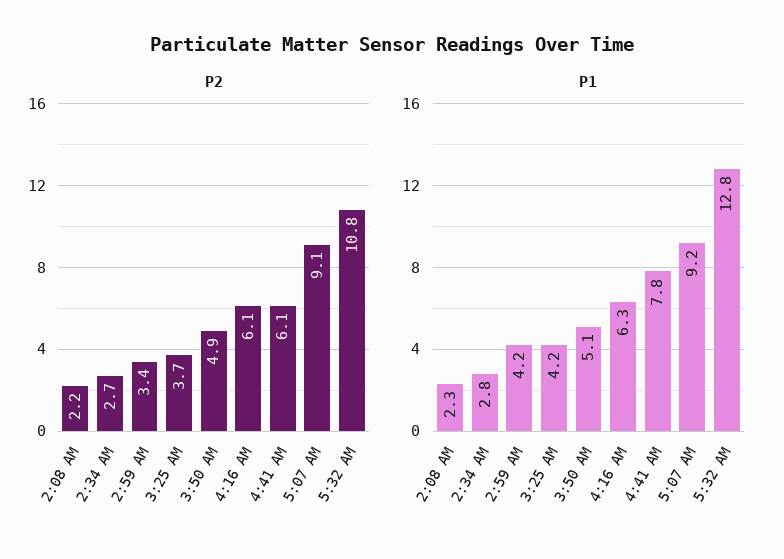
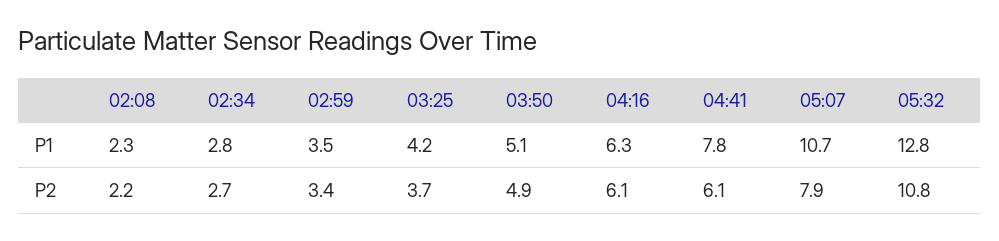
  {
    "P2": {
      "2:08 AM": 2.2,
      "2:34 AM": 2.7,
      "2:59 AM": 3.4,
      "3:25 AM": 3.7,
      "3:50 AM": 4.9,
      "4:16 AM": 6.1,
      "4:41 AM": 6.1,
-     "5:07 AM": 9.1,
+     "5:07 AM": 7.9,
      "5:32 AM": 10.8
    },
    "P1": {
      "2:08 AM": 2.3,
      "2:34 AM": 2.8,
-     "2:59 AM": 4.2,
+     "2:59 AM": 3.5,
      "3:25 AM": 4.2,
      "3:50 AM": 5.1,
      "4:16 AM": 6.3,
      "4:41 AM": 7.8,
-     "5:07 AM": 9.2,
+     "5:07 AM": 10.7,
      "5:32 AM": 12.8
    }
  }

